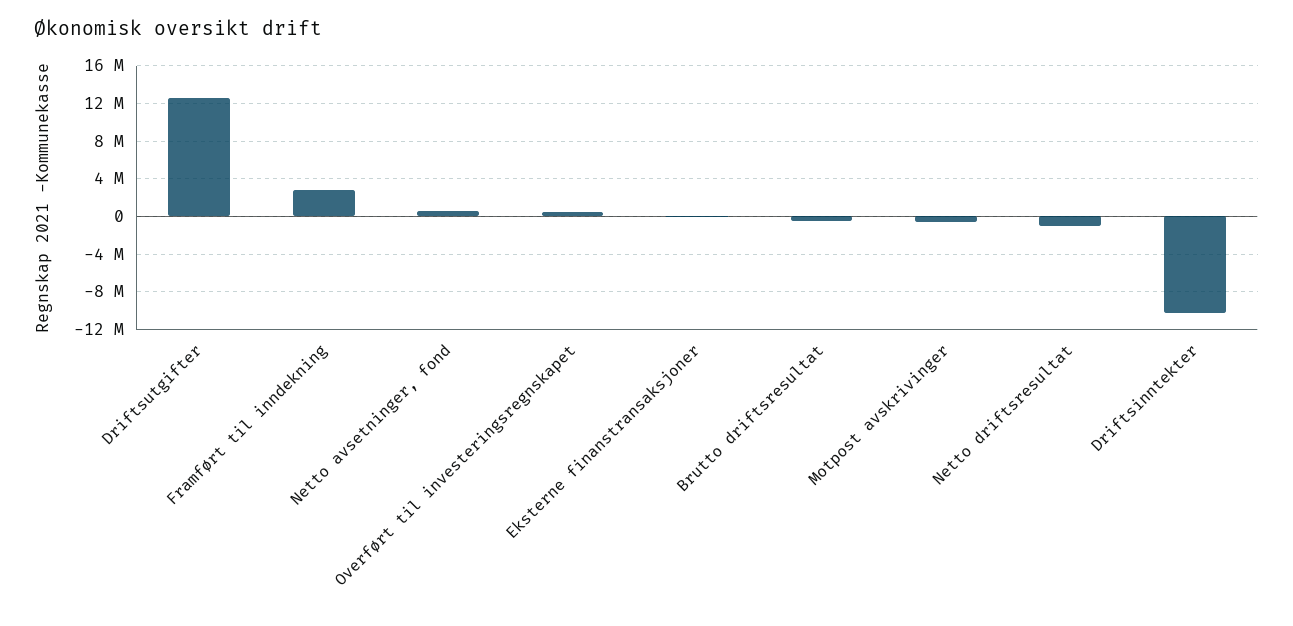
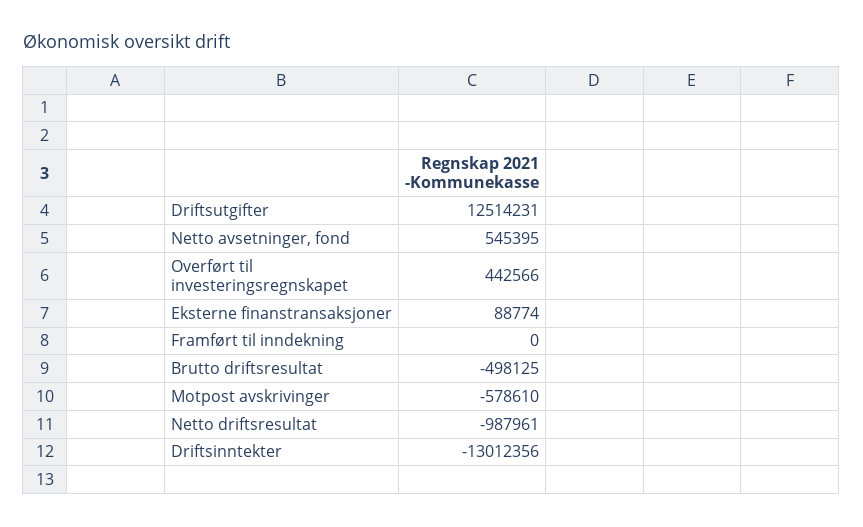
  {
    "Driftsutgifter": 12514231,
-   "Framført til inndekning": 3000000,
+   "Framført til inndekning": 0,
    "Netto avsetninger, fond": 545395,
    "Overført til investeringsregnskapet": 442566,
    "Eksterne finanstransaksjoner": 88774,
    "Brutto driftsresultat": -498125,
    "Motpost avskrivinger": -578610,
    "Netto driftsresultat": -987961,
-   "Driftsinntekter": -10000000
+   "Driftsinntekter": -13012356
  }

